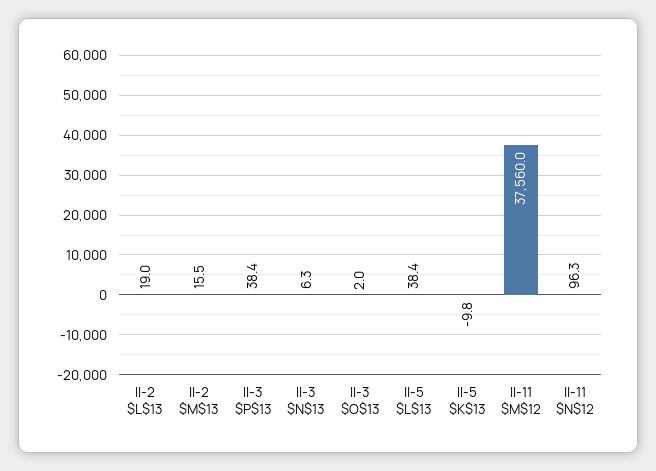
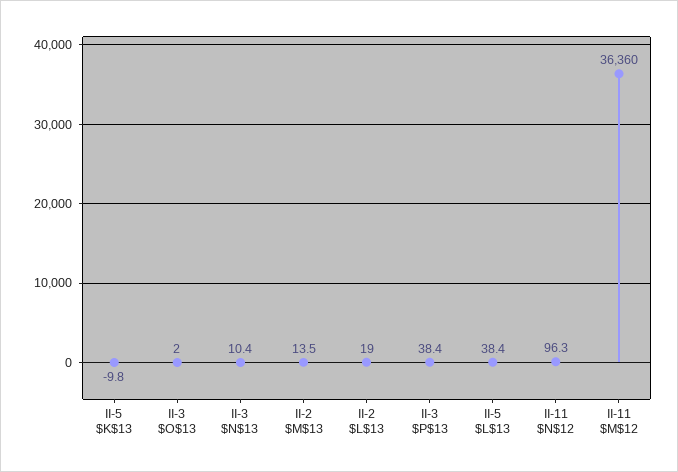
  {
    "II-2 $L$13": 19,
-   "II-2 $M$13": 15.5,
+   "II-2 $M$13": 13.5,
    "II-3 $P$13": 38.4,
-   "II-3 $N$13": 6.3,
+   "II-3 $N$13": 10.4,
    "II-3 $O$13": 2,
    "II-5 $L$13": 38.4,
    "II-5 $K$13": -9.8,
-   "II-11 $M$12": 37560,
+   "II-11 $M$12": 36360,
    "II-11 $N$12": 96.3
  }

